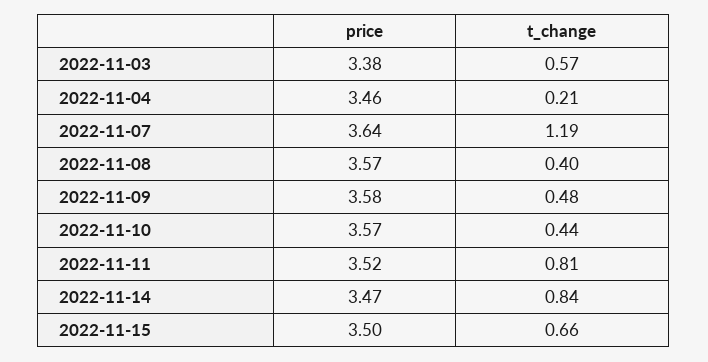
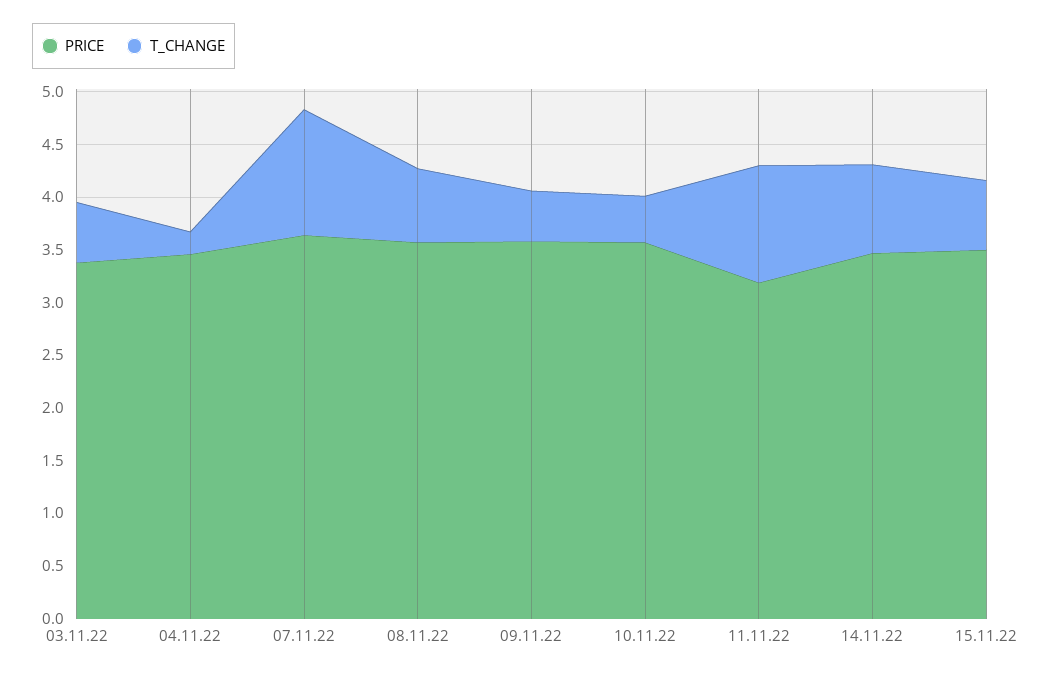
  {
    "price": {
      "2022-11-03": 3.38,
      "2022-11-04": 3.46,
      "2022-11-07": 3.64,
      "2022-11-08": 3.57,
      "2022-11-09": 3.58,
      "2022-11-10": 3.57,
-     "2022-11-11": 3.52,
+     "2022-11-11": 3.2,
      "2022-11-14": 3.47,
      "2022-11-15": 3.5
    },
    "t_change": {
      "2022-11-03": 0.57,
      "2022-11-04": 0.21,
      "2022-11-07": 1.19,
-     "2022-11-08": 0.4,
+     "2022-11-08": 0.7,
      "2022-11-09": 0.48,
      "2022-11-10": 0.44,
-     "2022-11-11": 0.81,
+     "2022-11-11": 1.1,
      "2022-11-14": 0.84,
      "2022-11-15": 0.66
    }
  }

